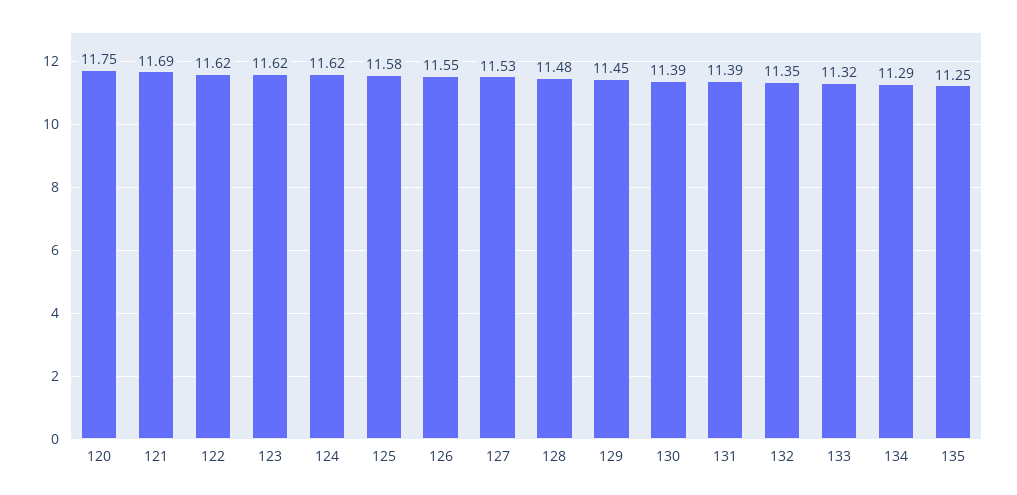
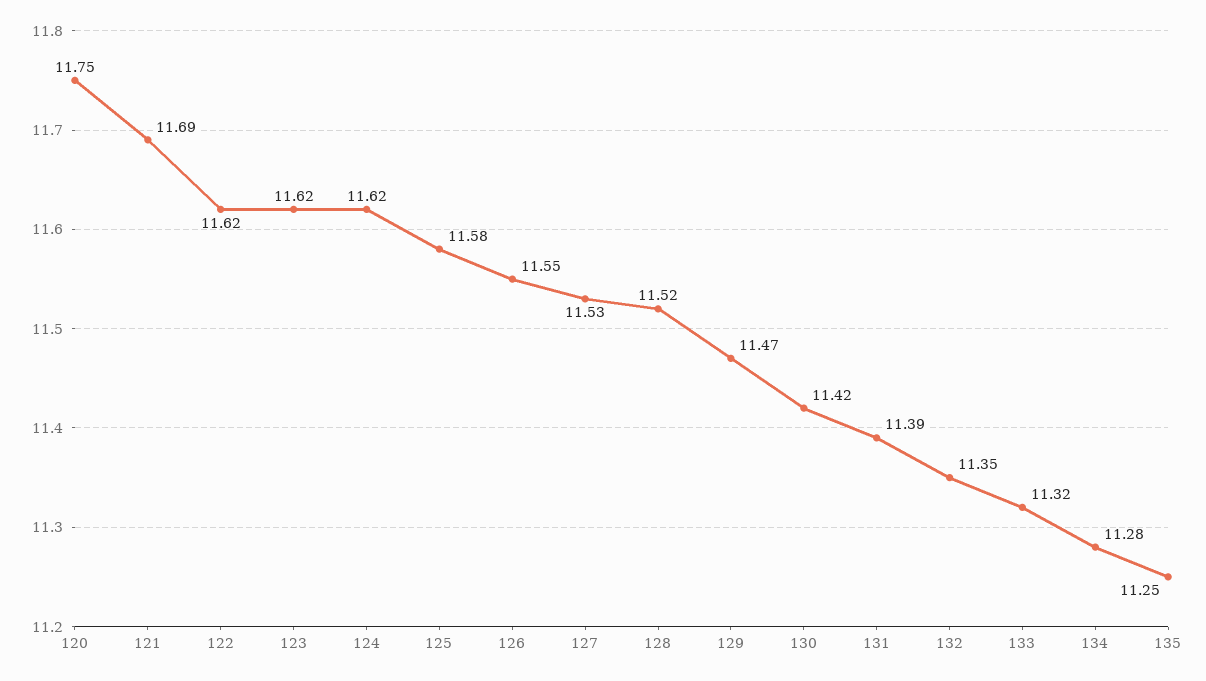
  {
    "120": 11.75,
    "121": 11.69,
    "122": 11.62,
    "123": 11.62,
    "124": 11.62,
    "125": 11.58,
    "126": 11.55,
    "127": 11.53,
-   "128": 11.48,
+   "128": 11.52,
-   "129": 11.45,
+   "129": 11.47,
-   "130": 11.39,
+   "130": 11.42,
    "131": 11.39,
    "132": 11.35,
    "133": 11.32,
-   "134": 11.29,
+   "134": 11.28,
    "135": 11.25
  }

